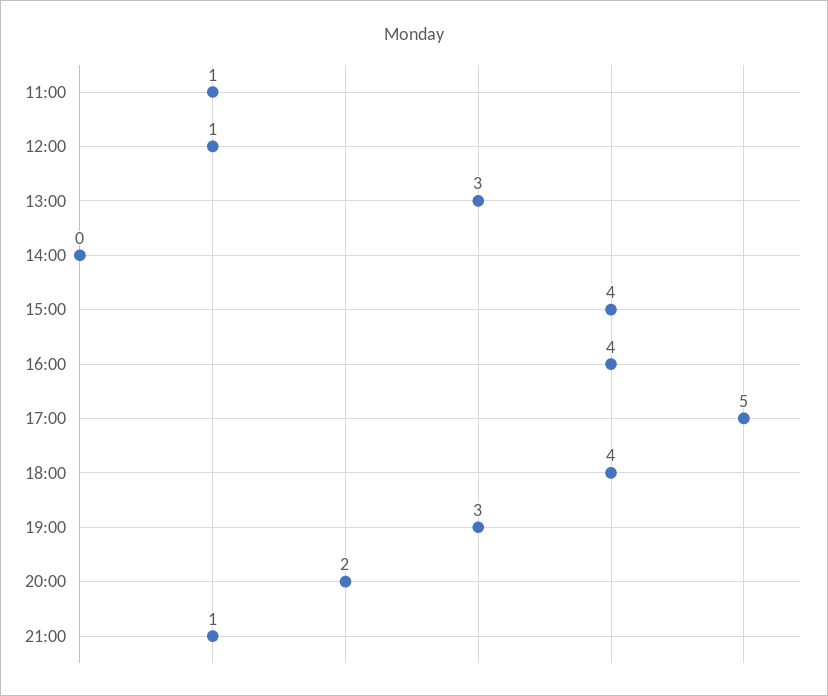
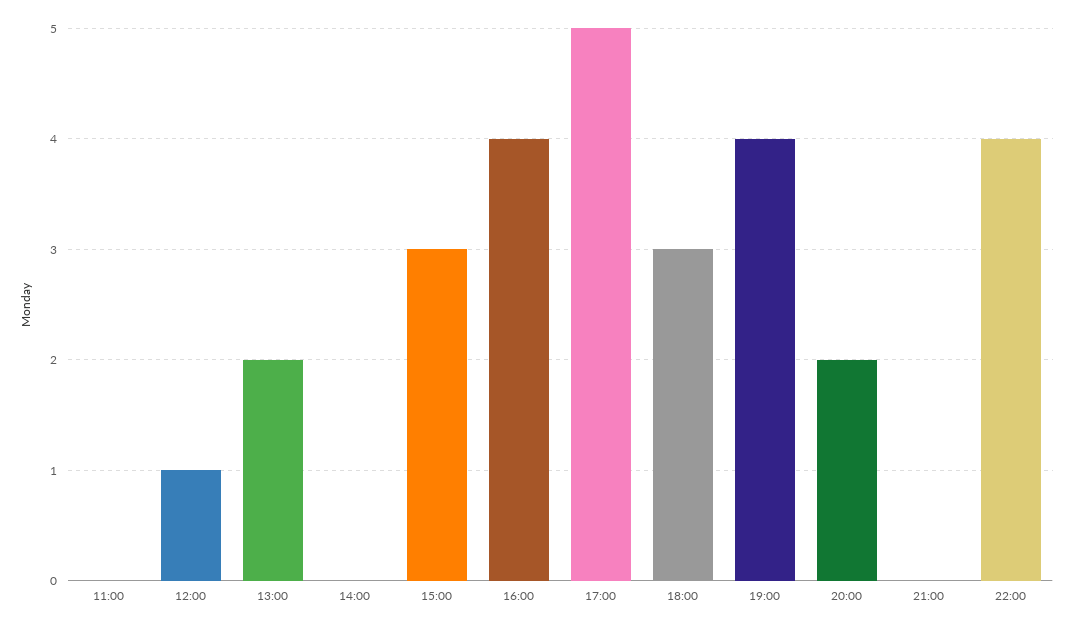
  {
-   "11:00": 1,
+   "11:00": 0,
    "12:00": 1,
-   "13:00": 3,
+   "13:00": 2,
    "14:00": 0,
-   "15:00": 4,
+   "15:00": 3,
    "16:00": 4,
    "17:00": 5,
-   "18:00": 4,
+   "18:00": 3,
-   "19:00": 3,
+   "19:00": 4,
    "20:00": 2,
-   "21:00": 1
+   "21:00": 0,
+   "22:00": 4
  }

